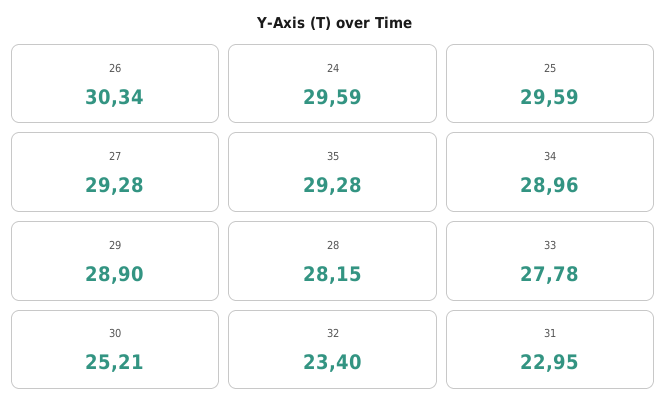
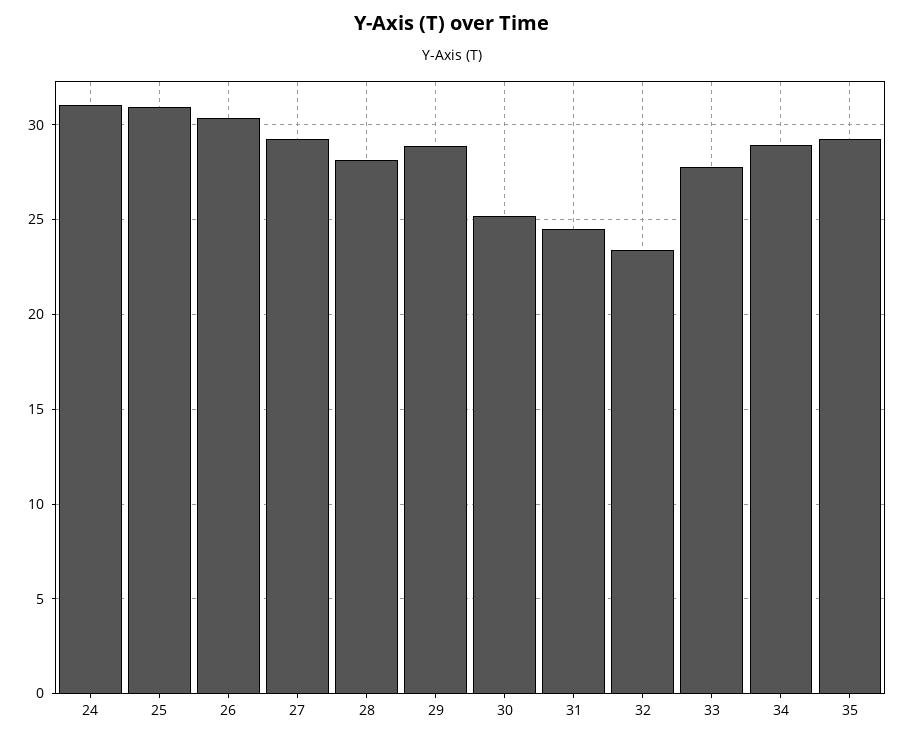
  {
    "26": 30.34,
-   "24": 29.59,
+   "24": 31,
-   "25": 29.59,
+   "25": 31,
    "27": 29.28,
    "35": 29.28,
    "34": 28.96,
    "29": 28.9,
    "28": 28.15,
    "33": 27.78,
    "30": 25.21,
    "32": 23.4,
-   "31": 22.95
+   "31": 24.5
  }

